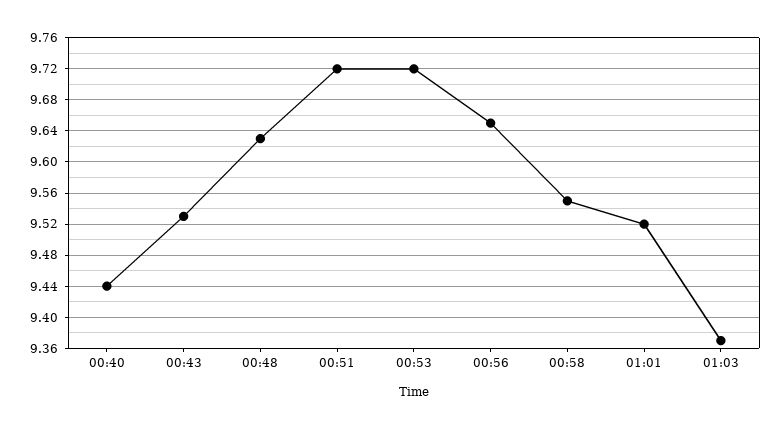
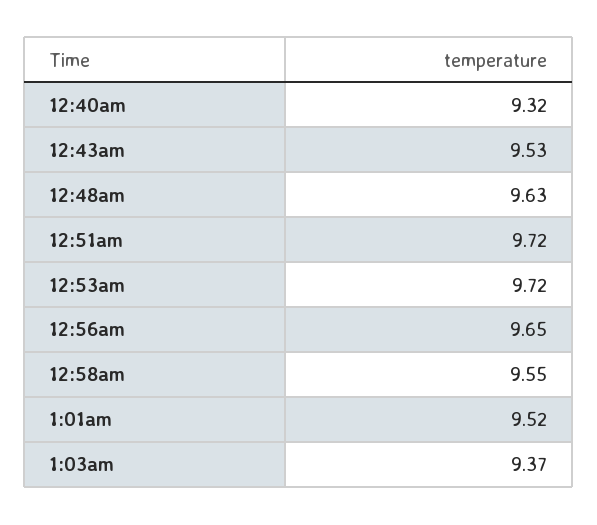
  {
-   "00:40": 9.44,
+   "00:40": 9.32,
    "00:43": 9.53,
    "00:48": 9.63,
    "00:51": 9.72,
    "00:53": 9.72,
    "00:56": 9.65,
    "00:58": 9.55,
    "01:01": 9.52,
    "01:03": 9.37
  }

